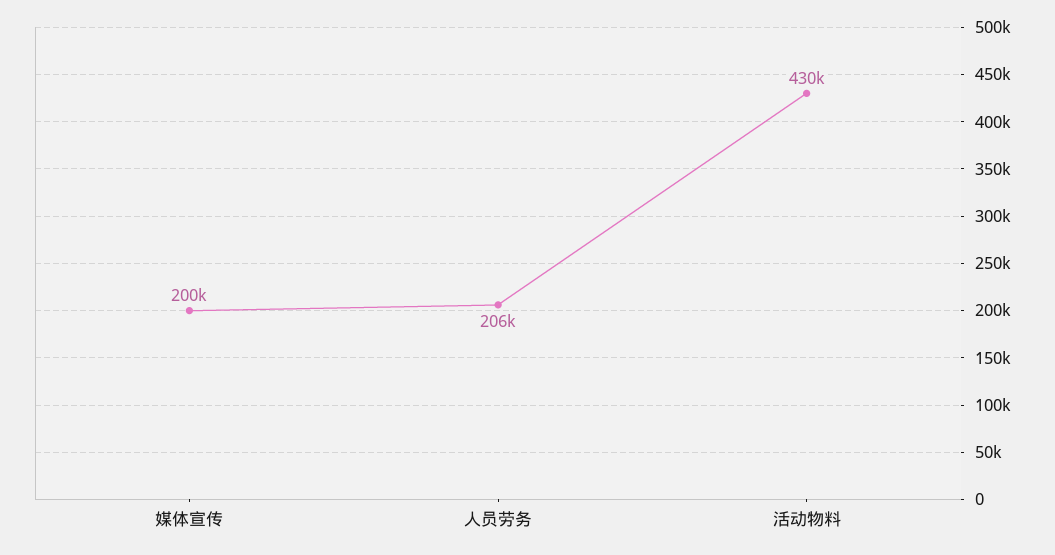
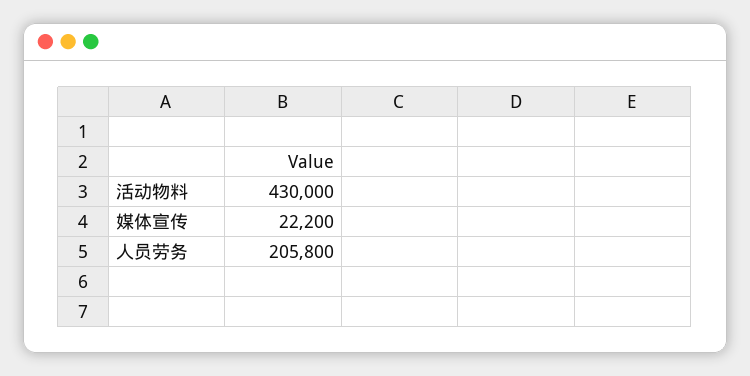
  {
-   "媒体宣传": 200000,
+   "媒体宣传": 22200,
    "人员劳务": 205800,
    "活动物料": 430000
  }

